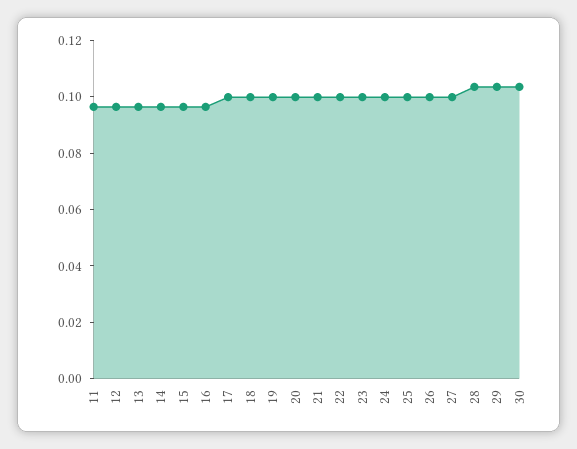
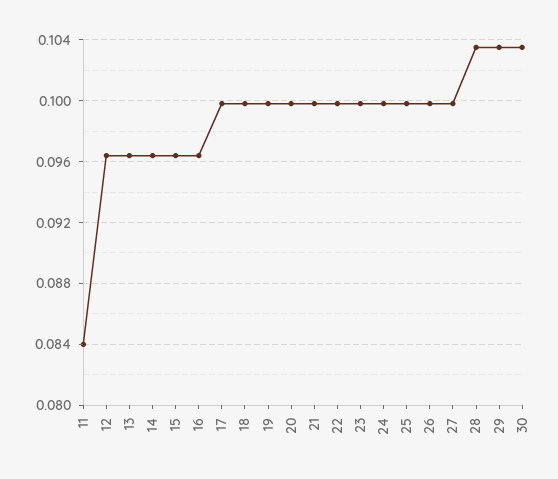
  {
-   "11": 0.095,
+   "11": 0.084,
    "12": 0.0965,
    "13": 0.0965,
    "14": 0.0965,
    "15": 0.0965,
    "16": 0.0965,
    "17": 0.1,
    "18": 0.1,
    "19": 0.1,
    "20": 0.1,
    "21": 0.1,
    "22": 0.1,
    "23": 0.1,
    "24": 0.1,
    "25": 0.1,
    "26": 0.1,
    "27": 0.1,
    "28": 0.1035,
    "29": 0.1035,
    "30": 0.1035
  }

